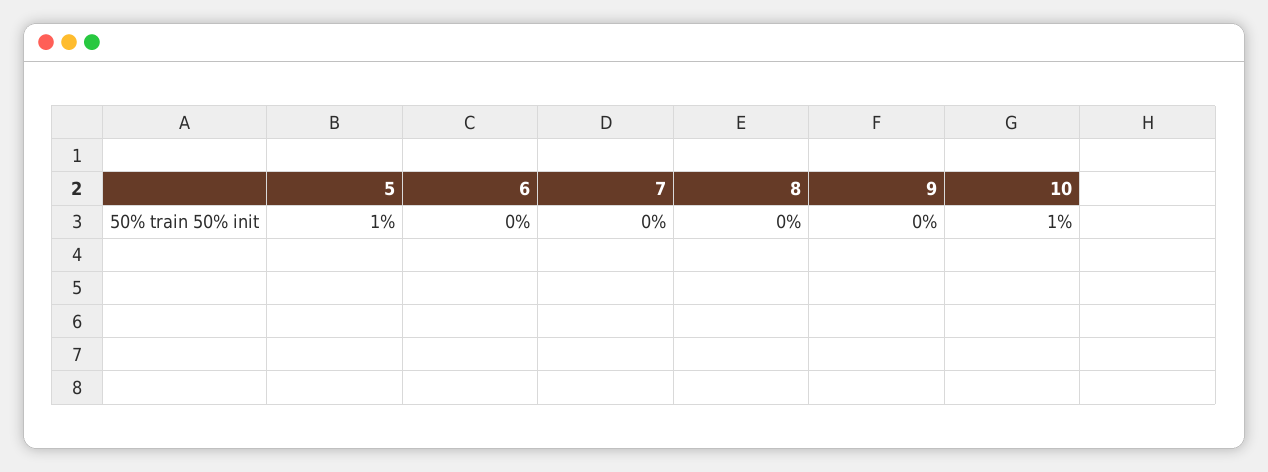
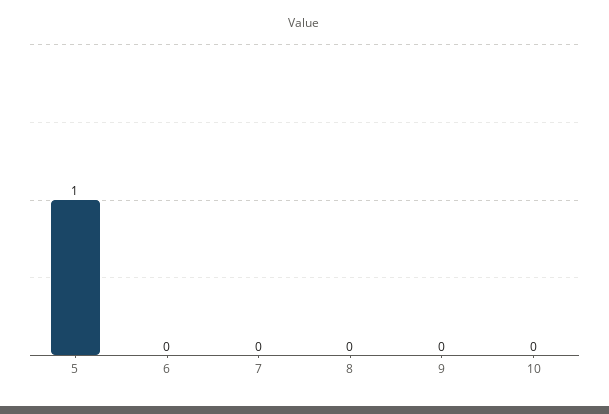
  {
    "5": 1,
    "6": 0,
    "7": 0,
    "8": 0,
    "9": 0,
-   "10": 1
+   "10": 0
  }

